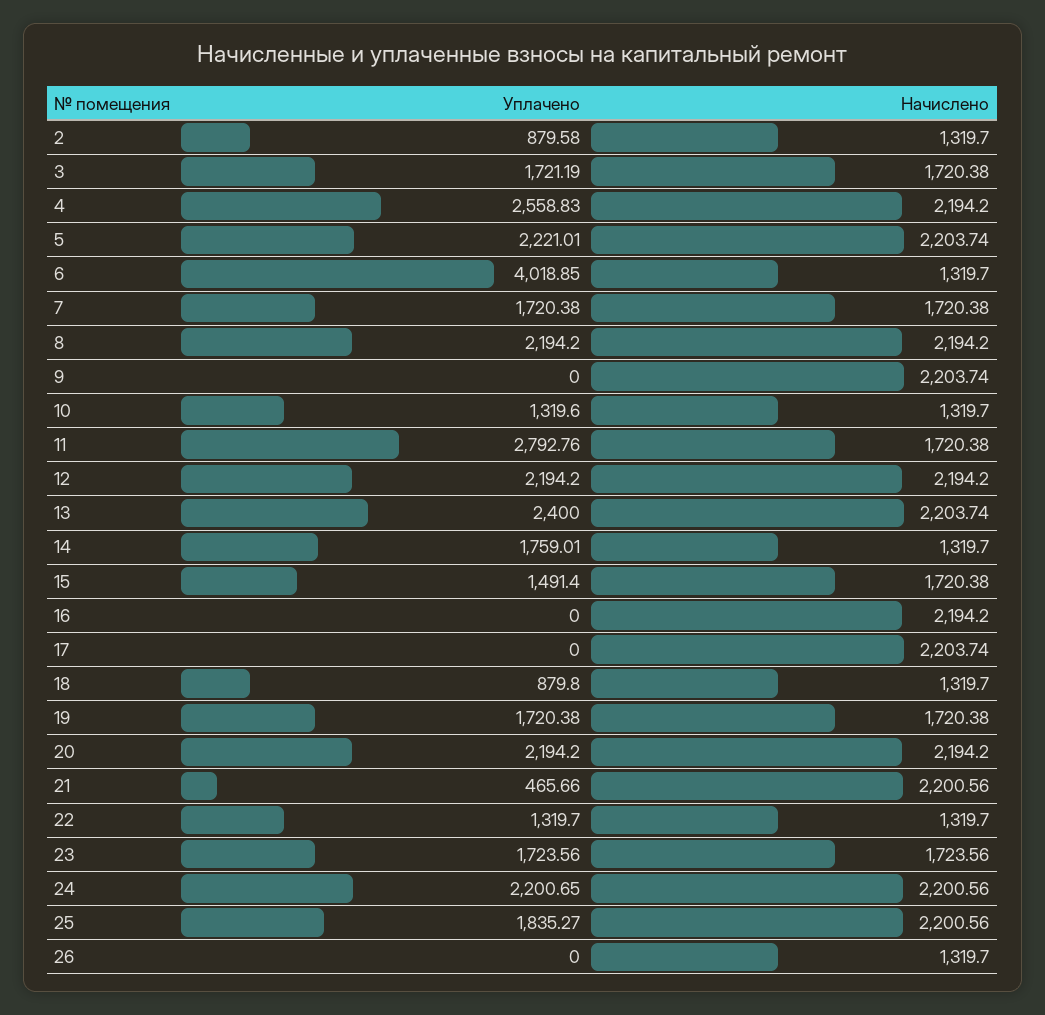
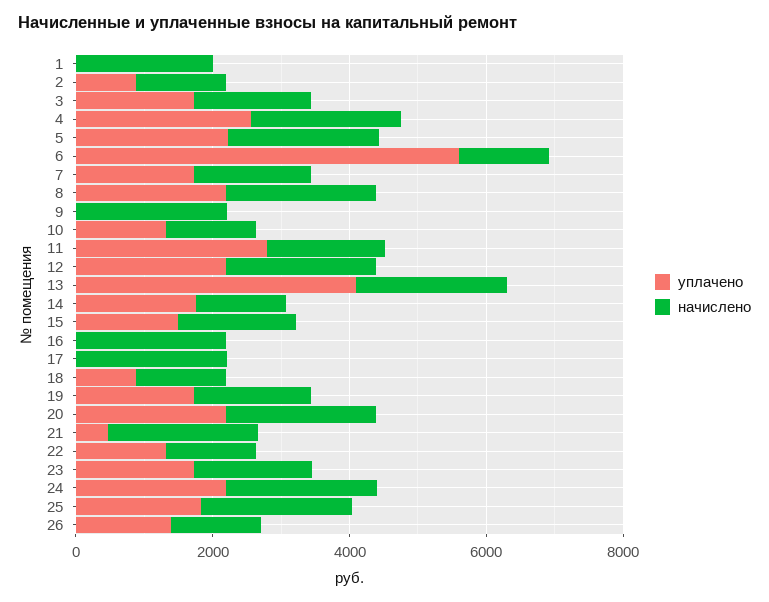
  {
    "Уплачено": {
      "2": 879.58,
      "3": 1721.19,
      "4": 2558.83,
      "5": 2221.01,
-     "6": 4018.85,
+     "6": 5500,
      "7": 1720.38,
      "8": 2194.2,
      "9": 0,
      "10": 1319.6,
      "11": 2792.76,
      "12": 2194.2,
-     "13": 2400,
+     "13": 4000,
      "14": 1759.01,
      "15": 1491.4,
      "16": 0,
      "17": 0,
      "18": 879.8,
      "19": 1720.38,
      "20": 2194.2,
      "21": 465.66,
      "22": 1319.7,
      "23": 1723.56,
      "24": 2200.65,
      "25": 1835.27,
-     "26": 0
+     "26": 1500,
+     "1": 0
    },
    "Начислено": {
      "2": 1319.7,
      "3": 1720.38,
      "4": 2194.2,
      "5": 2203.74,
      "6": 1319.7,
      "7": 1720.38,
      "8": 2194.2,
      "9": 2203.74,
      "10": 1319.7,
      "11": 1720.38,
      "12": 2194.2,
      "13": 2203.74,
      "14": 1319.7,
      "15": 1720.38,
      "16": 2194.2,
      "17": 2203.74,
      "18": 1319.7,
      "19": 1720.38,
      "20": 2194.2,
      "21": 2200.56,
      "22": 1319.7,
      "23": 1723.56,
      "24": 2200.56,
      "25": 2200.56,
-     "26": 1319.7
+     "26": 1319.7,
+     "1": 2000
    }
  }

